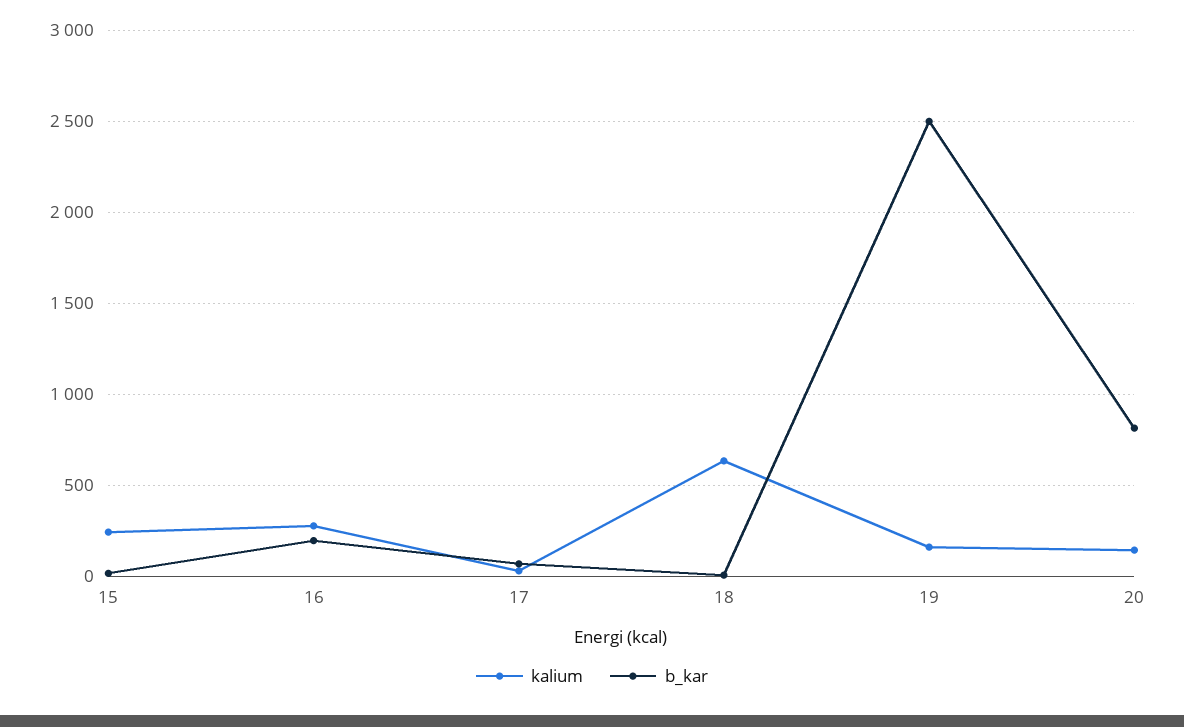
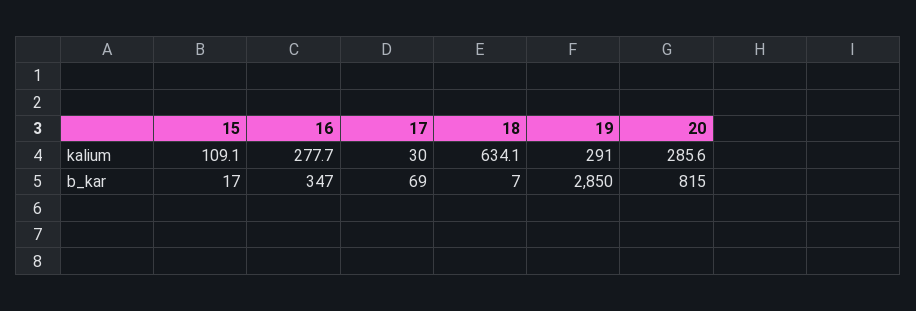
  {
    "kalium": {
-     "15": 250,
+     "15": 109.1,
      "16": 277.7,
      "17": 30,
      "18": 634.1,
-     "19": 150,
+     "19": 291,
-     "20": 150
+     "20": 285.6
    },
    "b_kar": {
      "15": 17,
-     "16": 200,
+     "16": 347,
      "17": 69,
      "18": 7,
-     "19": 2500,
+     "19": 2850,
      "20": 815
    }
  }

